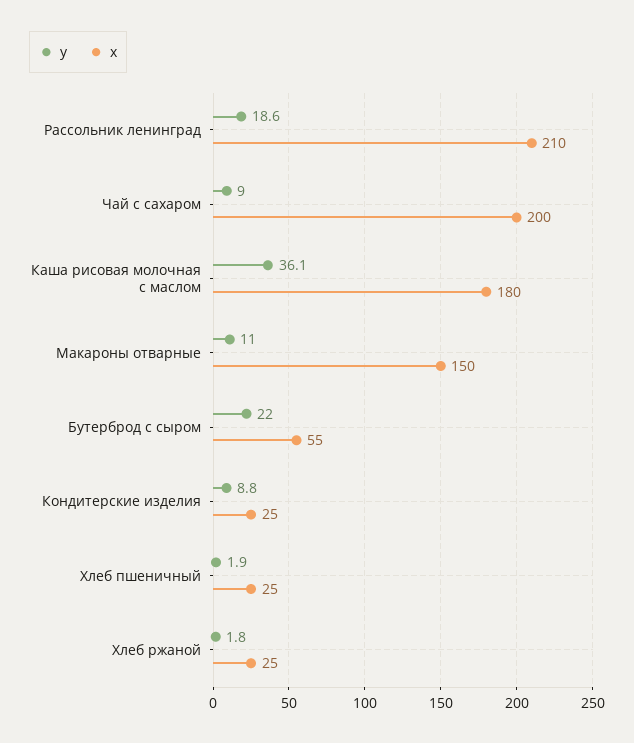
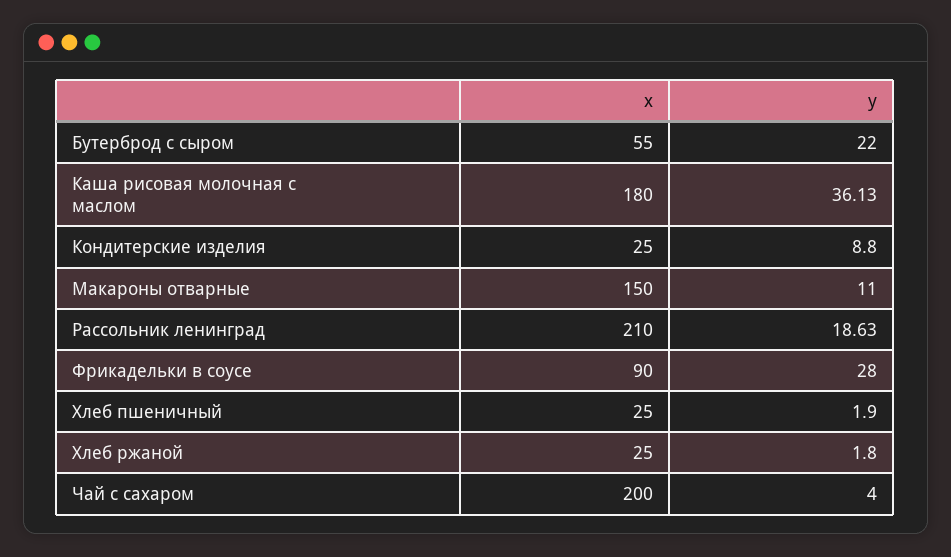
  {
    "y": {
      "Рассольник ленинград": 18.63,
-     "Чай с сахаром": 9,
+     "Чай с сахаром": 4,
      "Каша рисовая молочная с маслом": 36.13,
      "Макароны отварные": 11,
      "Бутерброд с сыром": 22,
      "Кондитерские изделия": 8.8,
      "Хлеб пшеничный": 1.9,
-     "Хлеб ржаной": 1.8
+     "Хлеб ржаной": 1.8,
+     "Фрикадельки в соусе": 28
    },
    "x": {
      "Рассольник ленинград": 210,
      "Чай с сахаром": 200,
      "Каша рисовая молочная с маслом": 180,
      "Макароны отварные": 150,
      "Бутерброд с сыром": 55,
      "Кондитерские изделия": 25,
      "Хлеб пшеничный": 25,
-     "Хлеб ржаной": 25
+     "Хлеб ржаной": 25,
+     "Фрикадельки в соусе": 90
    }
  }

